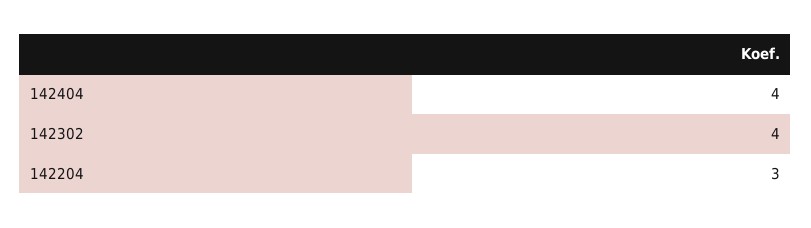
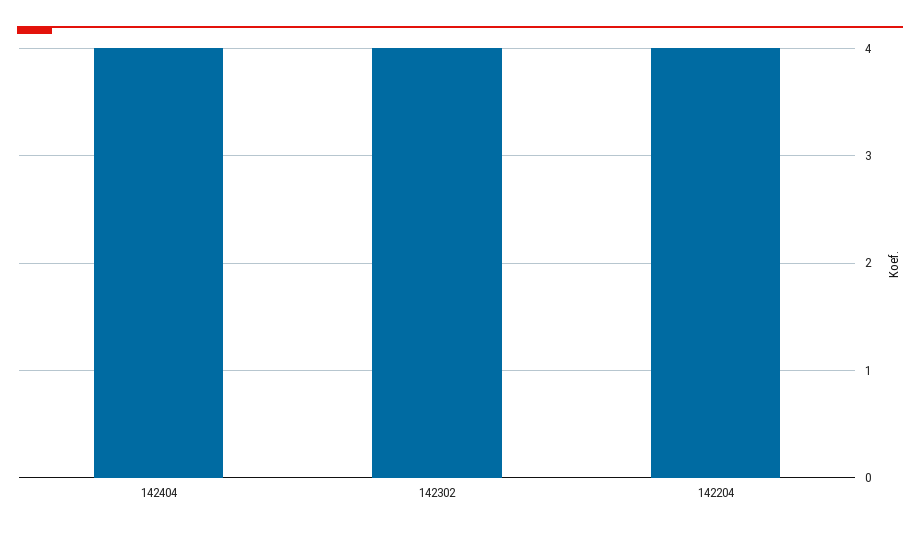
  {
    "142404": 4,
    "142302": 4,
-   "142204": 3
+   "142204": 4
  }

